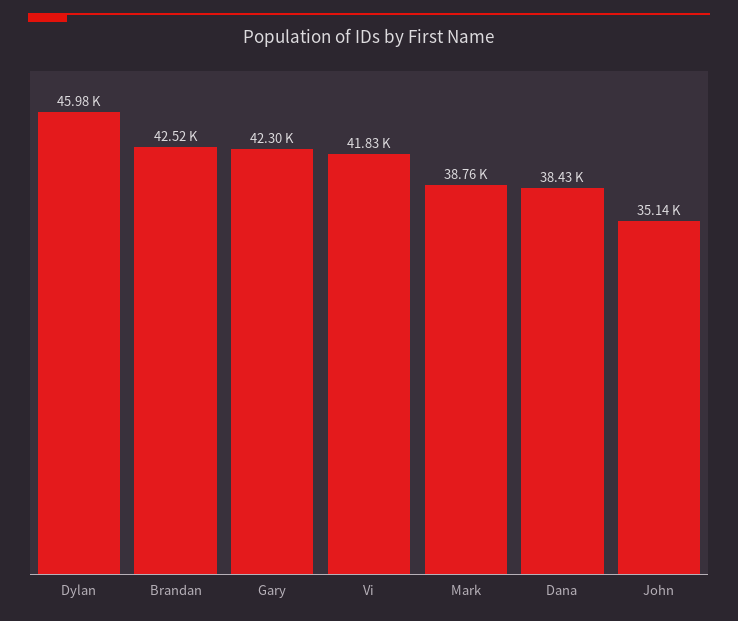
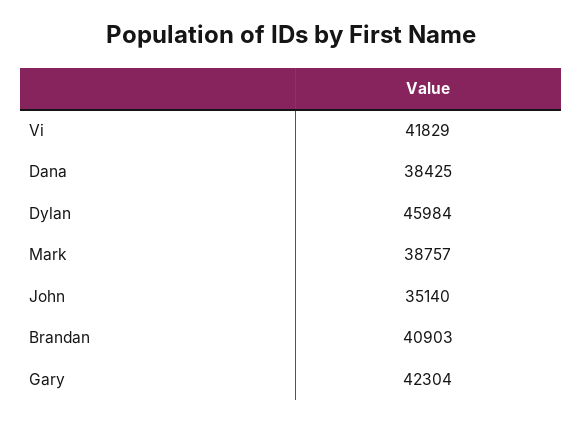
  {
    "Dylan": 45984,
-   "Brandan": 42520,
+   "Brandan": 40903,
    "Gary": 42304,
    "Vi": 41829,
    "Mark": 38757,
    "Dana": 38425,
    "John": 35140
  }

